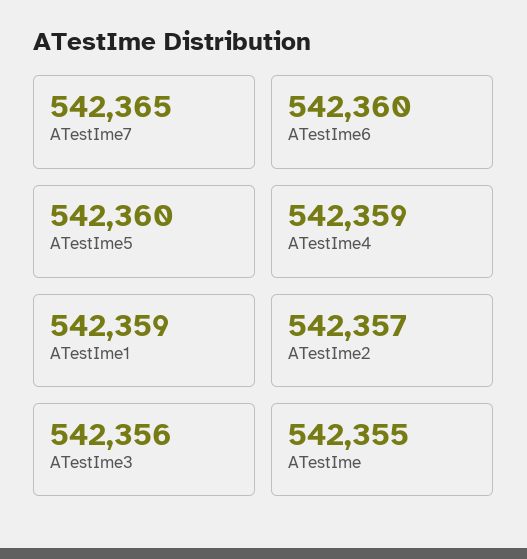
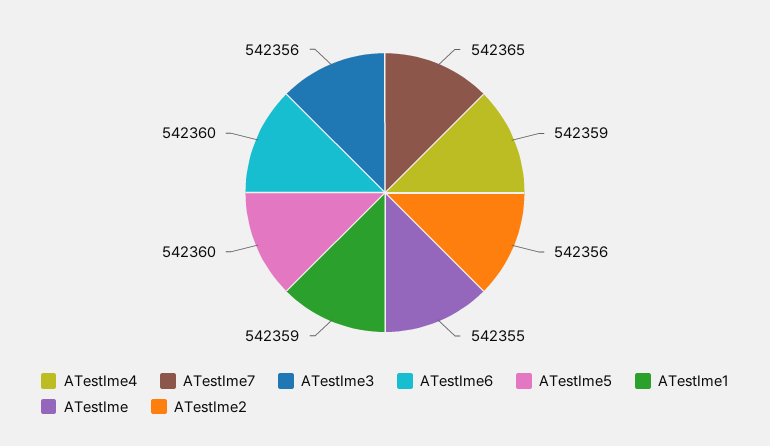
  {
    "ATestIme7": 542365,
    "ATestIme6": 542360,
    "ATestIme5": 542360,
    "ATestIme4": 542359,
    "ATestIme1": 542359,
-   "ATestIme2": 542357,
+   "ATestIme2": 542356,
    "ATestIme3": 542356,
    "ATestIme": 542355
  }

